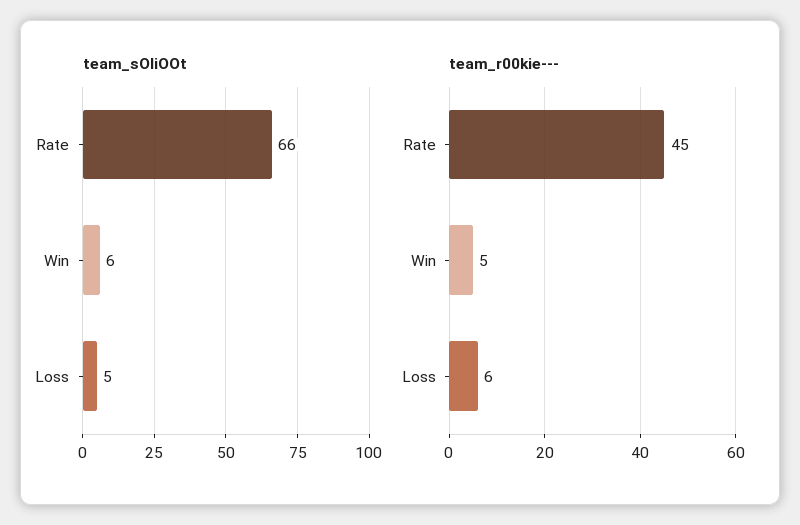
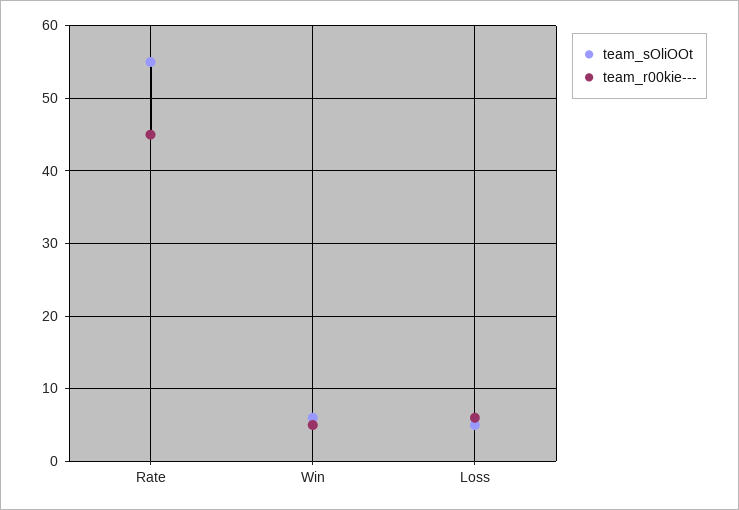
  {
    "team_sOliOOt": {
-     "Rate": 66,
+     "Rate": 55,
      "Win": 6,
      "Loss": 5
    },
    "team_r00kie---": {
      "Rate": 45,
      "Win": 5,
      "Loss": 6
    }
  }

